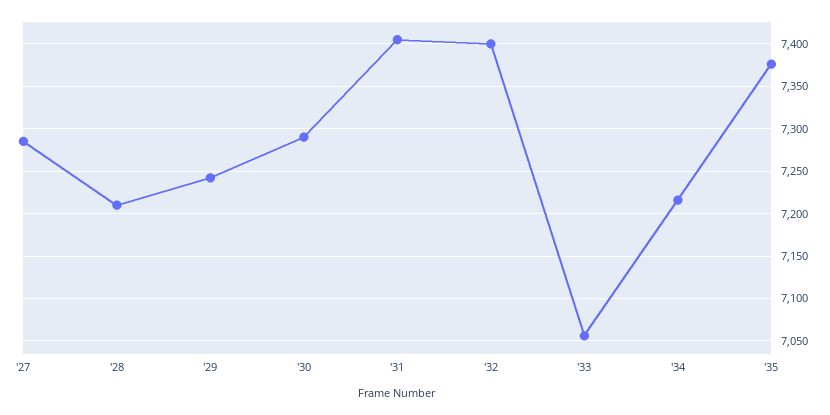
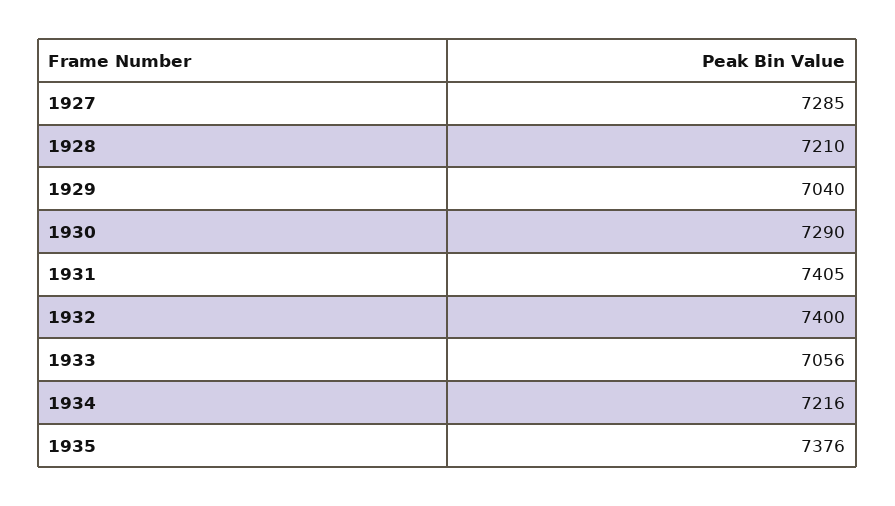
  {
    "'27": 7285,
    "'28": 7210,
-   "'29": 7240,
+   "'29": 7040,
    "'30": 7290,
    "'31": 7405,
    "'32": 7400,
    "'33": 7056,
    "'34": 7216,
    "'35": 7376
  }

